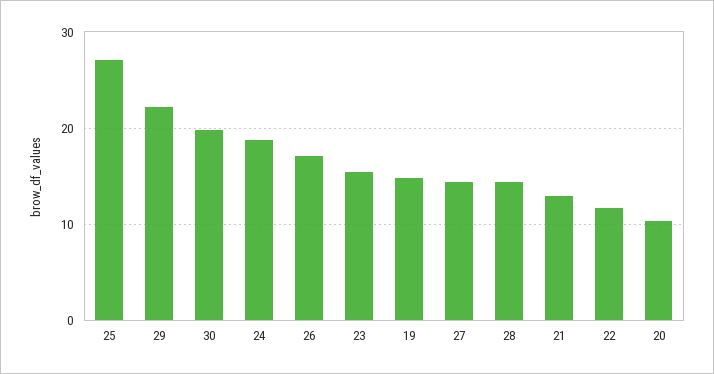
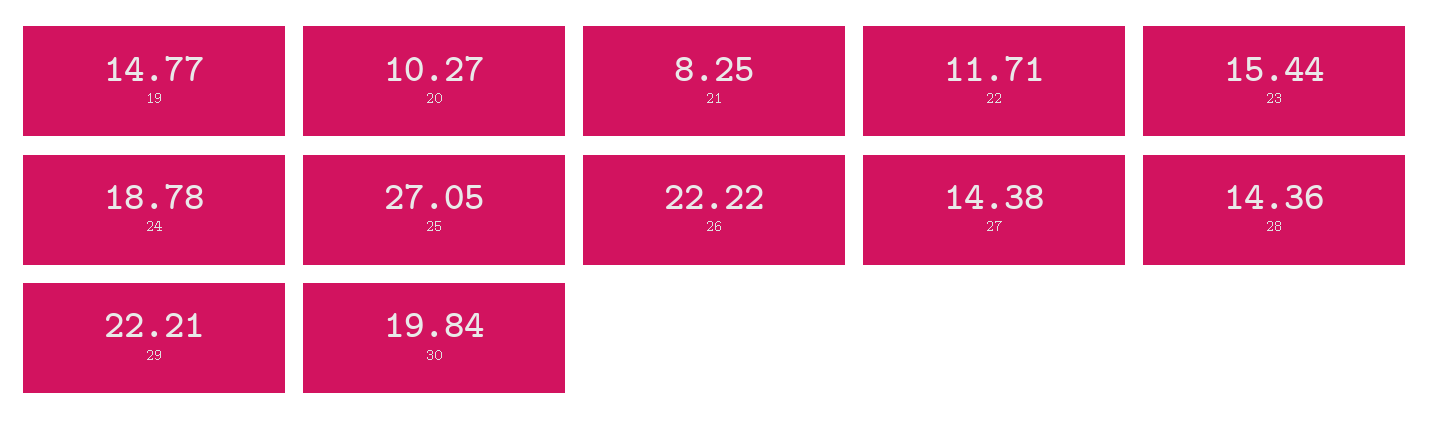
  {
    "25": 27.05,
    "29": 22.21,
    "30": 19.84,
    "24": 18.78,
-   "26": 17,
+   "26": 22.22,
    "23": 15.44,
    "19": 14.77,
    "27": 14.38,
    "28": 14.36,
-   "21": 13,
+   "21": 8.25,
    "22": 11.71,
    "20": 10.27
  }

